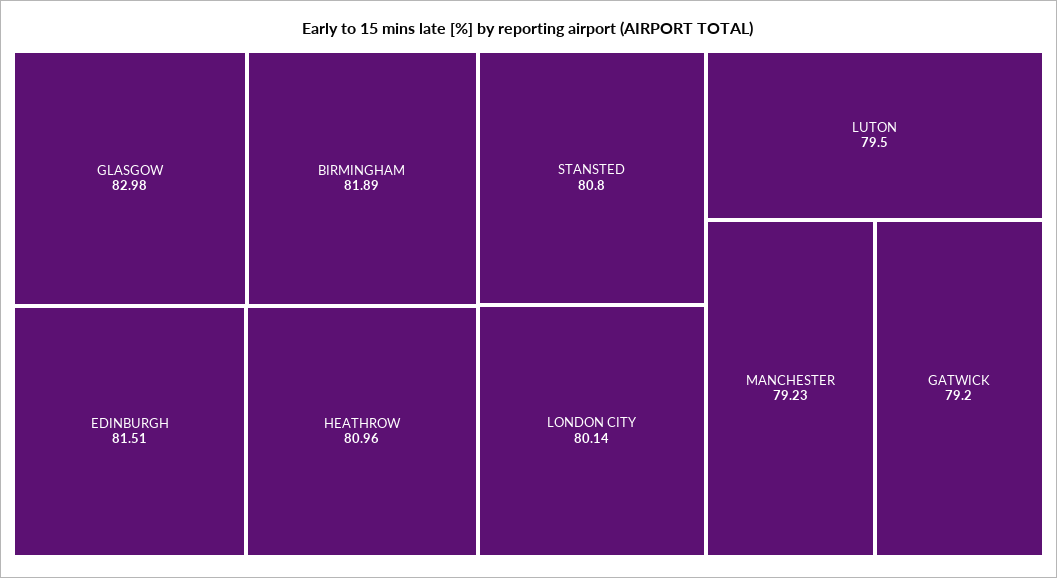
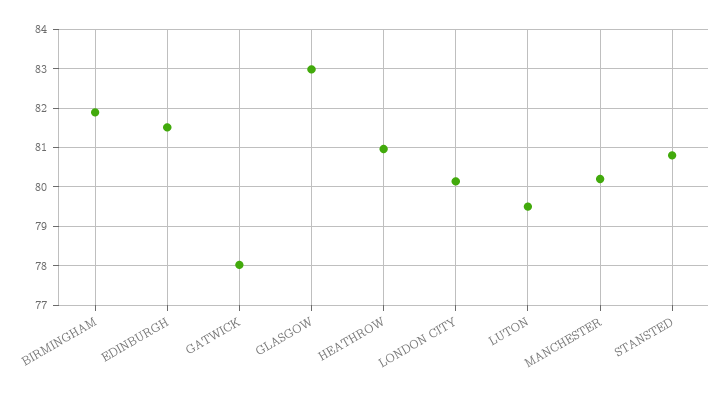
  {
    "GLASGOW": 82.98,
    "BIRMINGHAM": 81.89,
    "EDINBURGH": 81.51,
    "HEATHROW": 80.96,
    "STANSTED": 80.8,
    "LONDON CITY": 80.14,
    "LUTON": 79.5,
-   "MANCHESTER": 79.23,
+   "MANCHESTER": 80.2,
-   "GATWICK": 79.2
+   "GATWICK": 78
  }

